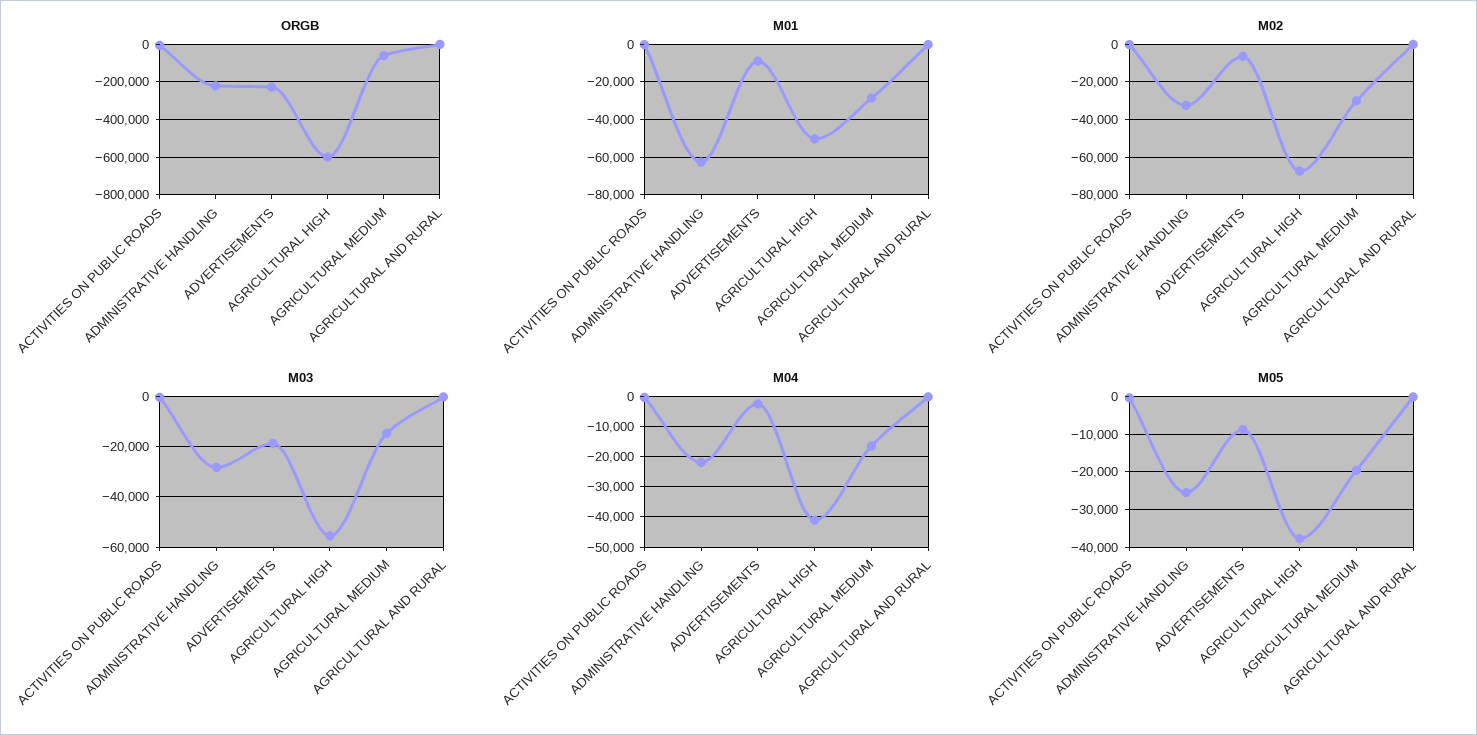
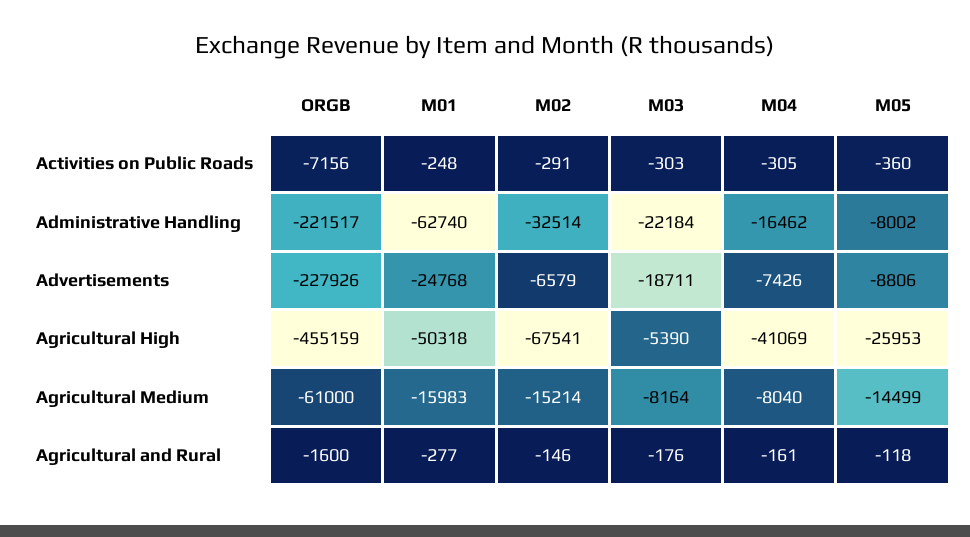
  {
    "ORGB": {
      "ACTIVITIES ON PUBLIC ROADS": -7156,
      "ADMINISTRATIVE HANDLING": -221517,
      "ADVERTISEMENTS": -227926,
-     "AGRICULTURAL HIGH": -600000,
+     "AGRICULTURAL HIGH": -455159,
      "AGRICULTURAL MEDIUM": -61000,
      "AGRICULTURAL AND RURAL": -1600
    },
    "M01": {
      "ACTIVITIES ON PUBLIC ROADS": -248,
      "ADMINISTRATIVE HANDLING": -62740,
-     "ADVERTISEMENTS": -10000,
+     "ADVERTISEMENTS": -24768,
      "AGRICULTURAL HIGH": -50318,
-     "AGRICULTURAL MEDIUM": -30000,
+     "AGRICULTURAL MEDIUM": -15983,
      "AGRICULTURAL AND RURAL": -277
    },
    "M02": {
      "ACTIVITIES ON PUBLIC ROADS": -291,
      "ADMINISTRATIVE HANDLING": -32514,
      "ADVERTISEMENTS": -6579,
      "AGRICULTURAL HIGH": -67541,
-     "AGRICULTURAL MEDIUM": -30000,
+     "AGRICULTURAL MEDIUM": -15214,
      "AGRICULTURAL AND RURAL": -146
    },
    "M03": {
      "ACTIVITIES ON PUBLIC ROADS": -303,
-     "ADMINISTRATIVE HANDLING": -27500,
+     "ADMINISTRATIVE HANDLING": -22184,
      "ADVERTISEMENTS": -18711,
-     "AGRICULTURAL HIGH": -55000,
+     "AGRICULTURAL HIGH": -5390,
-     "AGRICULTURAL MEDIUM": -15000,
+     "AGRICULTURAL MEDIUM": -8164,
      "AGRICULTURAL AND RURAL": -176
    },
    "M04": {
      "ACTIVITIES ON PUBLIC ROADS": -305,
-     "ADMINISTRATIVE HANDLING": -22000,
+     "ADMINISTRATIVE HANDLING": -16462,
-     "ADVERTISEMENTS": -2000,
+     "ADVERTISEMENTS": -7426,
      "AGRICULTURAL HIGH": -41069,
-     "AGRICULTURAL MEDIUM": -16000,
+     "AGRICULTURAL MEDIUM": -8040,
      "AGRICULTURAL AND RURAL": -161
    },
    "M05": {
      "ACTIVITIES ON PUBLIC ROADS": -360,
-     "ADMINISTRATIVE HANDLING": -26000,
+     "ADMINISTRATIVE HANDLING": -8002,
      "ADVERTISEMENTS": -8806,
-     "AGRICULTURAL HIGH": -38000,
+     "AGRICULTURAL HIGH": -25953,
-     "AGRICULTURAL MEDIUM": -20000,
+     "AGRICULTURAL MEDIUM": -14499,
      "AGRICULTURAL AND RURAL": -118
    }
  }

